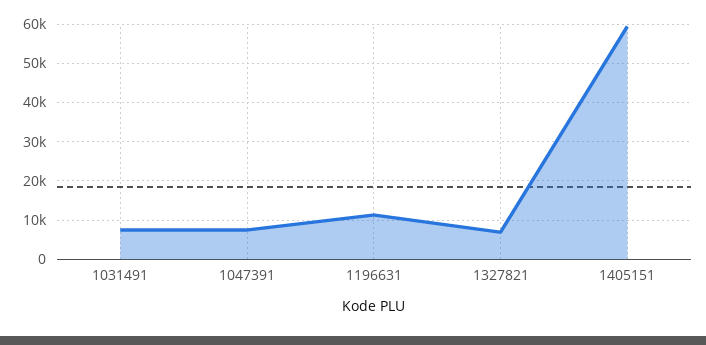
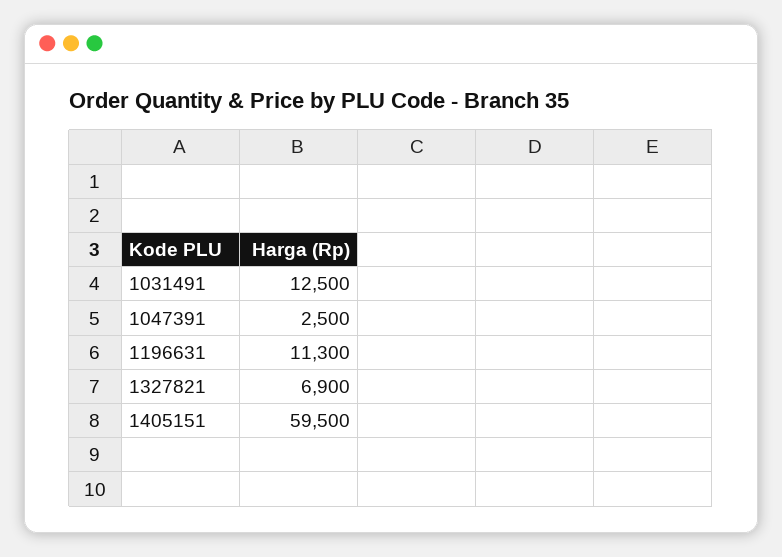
  {
-   "1031491": 8000,
+   "1031491": 12500,
-   "1047391": 8000,
+   "1047391": 2500,
    "1196631": 11300,
    "1327821": 6900,
    "1405151": 59500
  }

